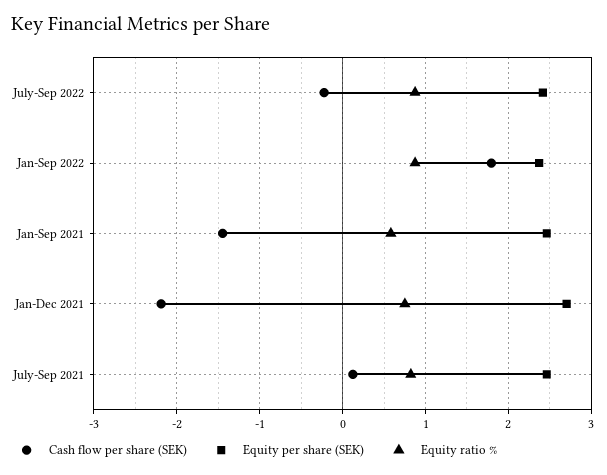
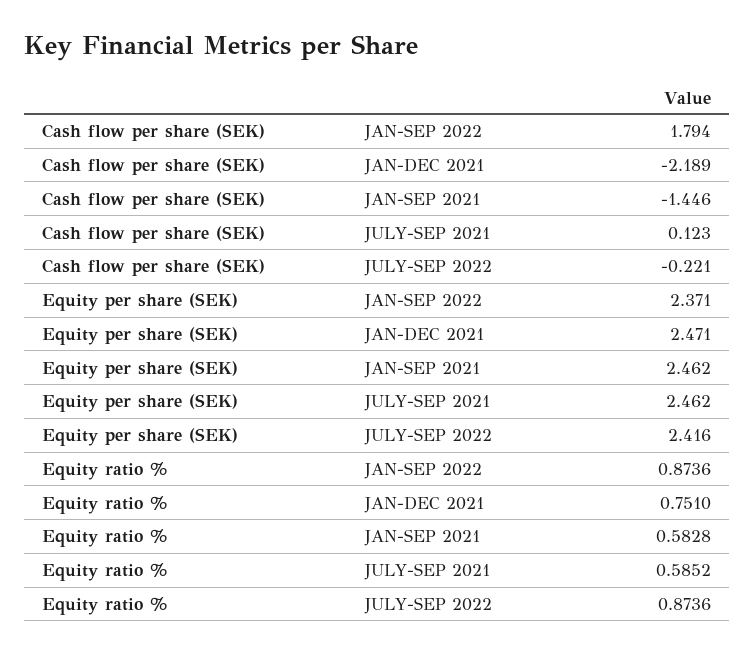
  {
    "Cash flow per share (SEK)": {
      "July-Sep 2022": -0.221,
      "Jan-Sep 2022": 1.794,
      "Jan-Sep 2021": -1.446,
      "Jan-Dec 2021": -2.189,
      "July-Sep 2021": 0.123
    },
    "Equity per share (SEK)": {
      "July-Sep 2022": 2.416,
      "Jan-Sep 2022": 2.371,
      "Jan-Sep 2021": 2.462,
-     "Jan-Dec 2021": 2.7,
+     "Jan-Dec 2021": 2.471,
      "July-Sep 2021": 2.462
    },
    "Equity ratio %": {
      "July-Sep 2022": 0.8736,
      "Jan-Sep 2022": 0.8736,
      "Jan-Sep 2021": 0.5828,
      "Jan-Dec 2021": 0.751,
-     "July-Sep 2021": 0.8
+     "July-Sep 2021": 0.5852
    }
  }

